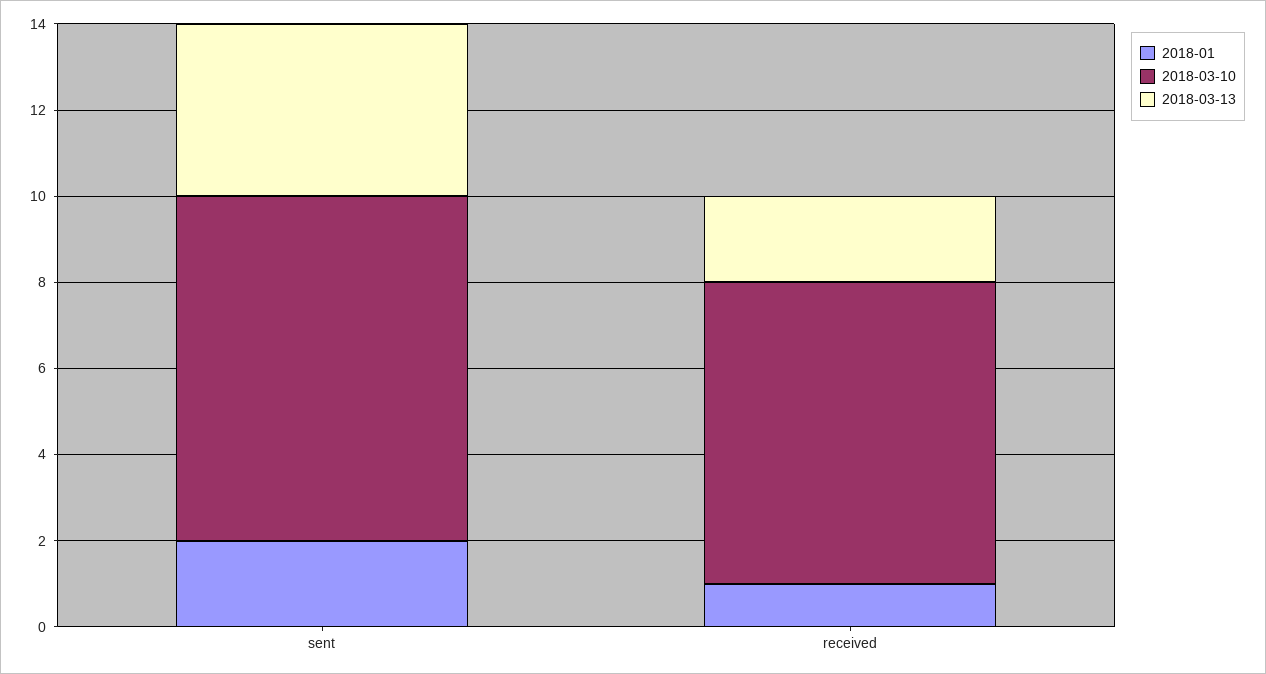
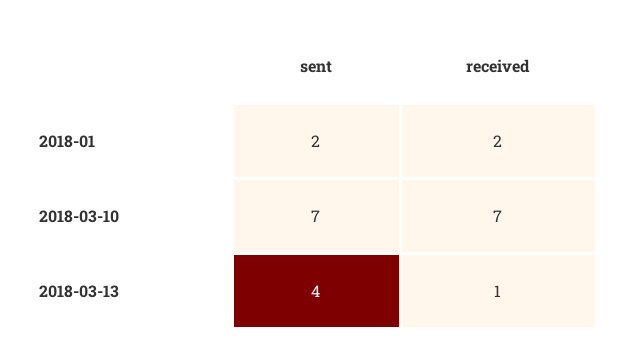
  {
    "2018-01": {
      "sent": 2,
-     "received": 1
+     "received": 2
    },
    "2018-03-10": {
-     "sent": 8,
+     "sent": 7,
      "received": 7
    },
    "2018-03-13": {
      "sent": 4,
-     "received": 2
+     "received": 1
    }
  }

